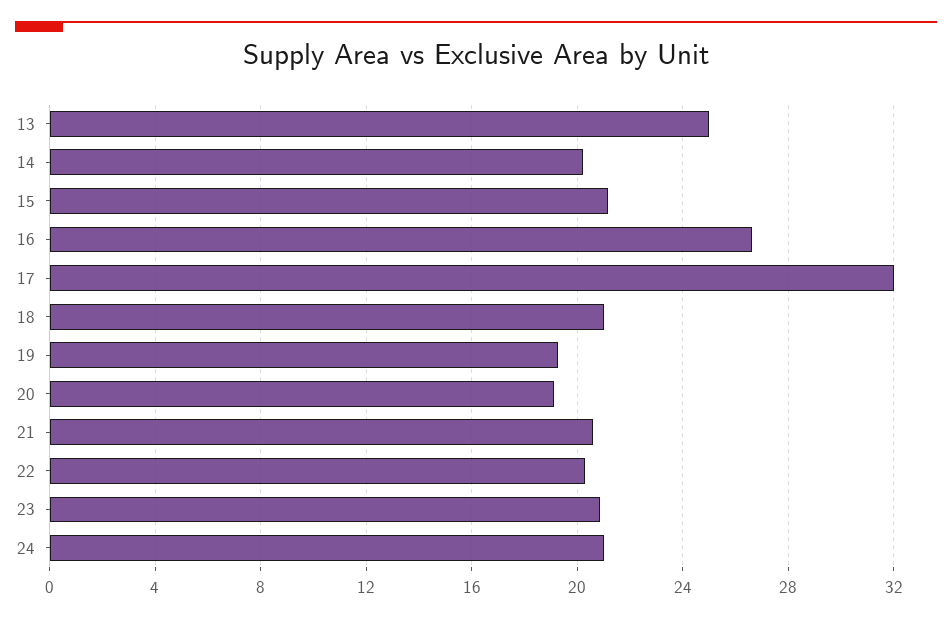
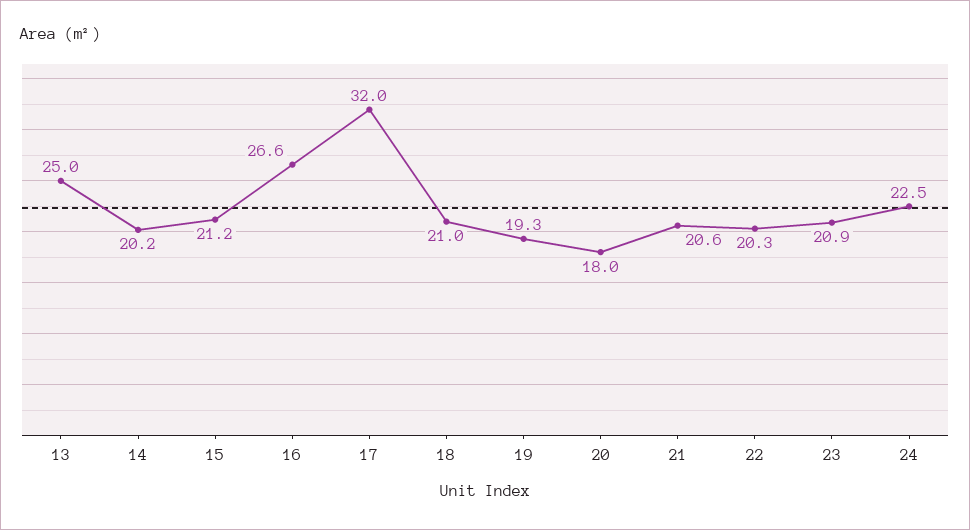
  {
    "13": 25,
    "14": 20.2,
    "15": 21.2,
    "16": 26.6,
    "17": 32,
    "18": 21,
    "19": 19.3,
-   "20": 19,
+   "20": 18,
    "21": 20.6,
    "22": 20.3,
    "23": 20.9,
-   "24": 21
+   "24": 22.5
  }

